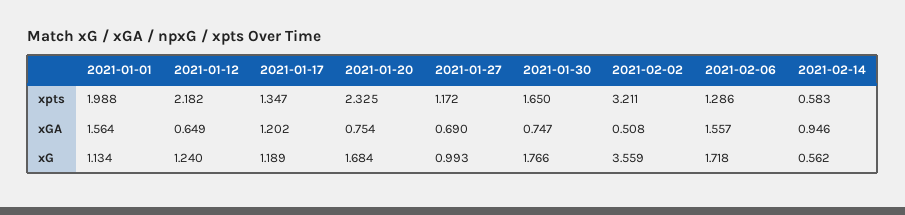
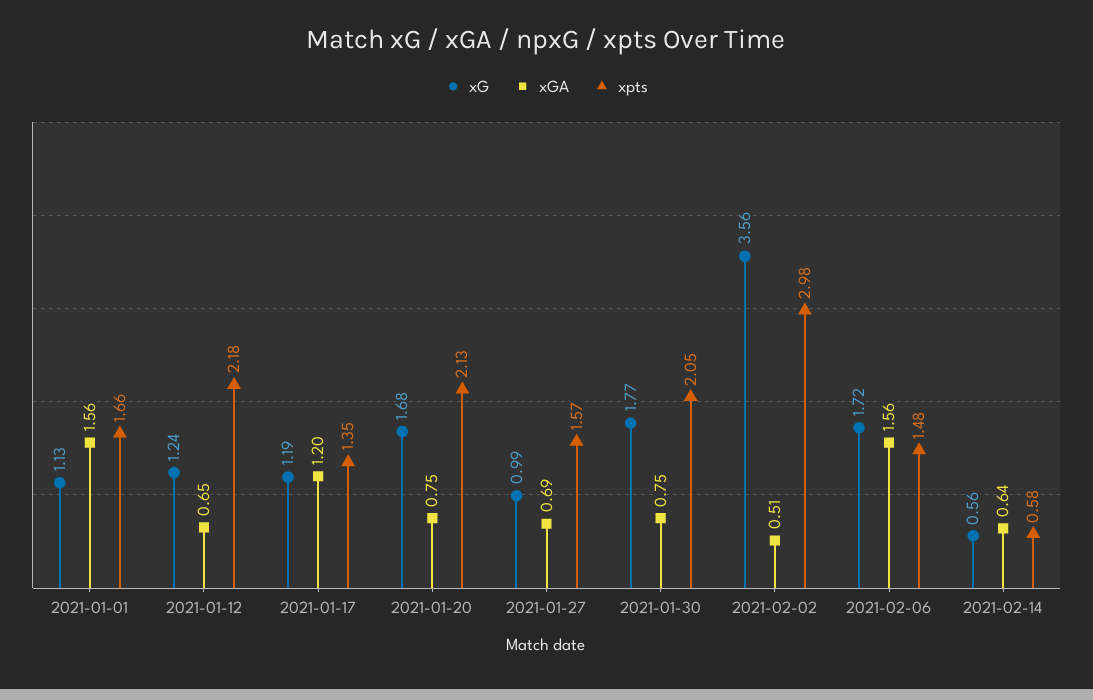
  {
    "xpts": {
-     "2021-01-01": 1.988,
+     "2021-01-01": 1.66,
      "2021-01-12": 2.182,
      "2021-01-17": 1.347,
-     "2021-01-20": 2.325,
+     "2021-01-20": 2.13,
-     "2021-01-27": 1.172,
+     "2021-01-27": 1.57,
-     "2021-01-30": 1.65,
+     "2021-01-30": 2.05,
-     "2021-02-02": 3.211,
+     "2021-02-02": 2.98,
-     "2021-02-06": 1.286,
+     "2021-02-06": 1.48,
      "2021-02-14": 0.583
    },
    "xGA": {
      "2021-01-01": 1.564,
      "2021-01-12": 0.649,
      "2021-01-17": 1.202,
      "2021-01-20": 0.754,
      "2021-01-27": 0.69,
      "2021-01-30": 0.747,
      "2021-02-02": 0.508,
      "2021-02-06": 1.557,
-     "2021-02-14": 0.946
+     "2021-02-14": 0.64
    },
    "xG": {
      "2021-01-01": 1.134,
      "2021-01-12": 1.24,
      "2021-01-17": 1.189,
      "2021-01-20": 1.684,
      "2021-01-27": 0.993,
      "2021-01-30": 1.766,
      "2021-02-02": 3.559,
      "2021-02-06": 1.718,
      "2021-02-14": 0.562
    }
  }

